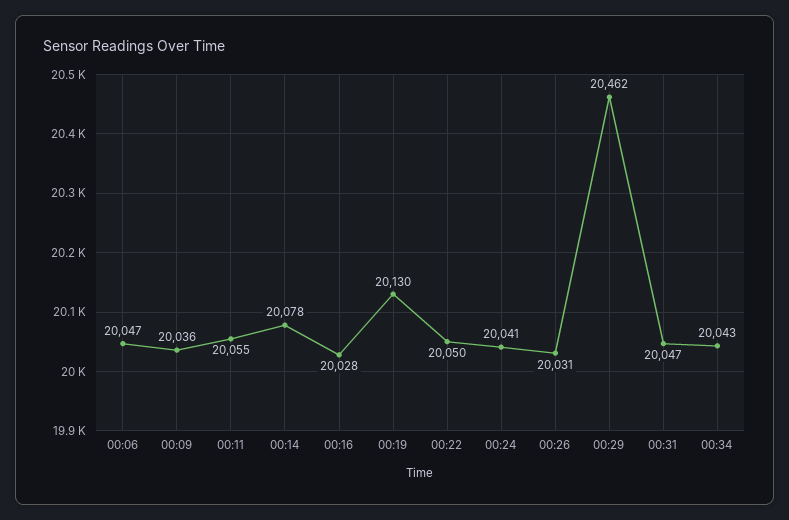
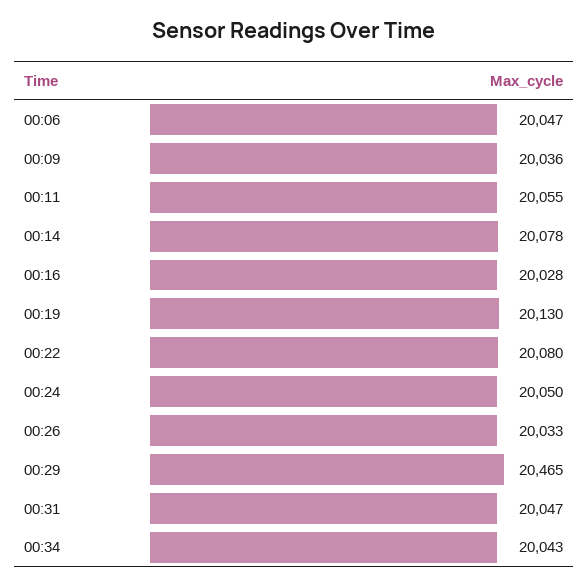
  {
    "00:06": 20047,
    "00:09": 20036,
    "00:11": 20055,
    "00:14": 20078,
    "00:16": 20028,
    "00:19": 20130,
-   "00:22": 20050,
+   "00:22": 20080,
-   "00:24": 20041,
+   "00:24": 20050,
-   "00:26": 20031,
+   "00:26": 20033,
-   "00:29": 20462,
+   "00:29": 20465,
    "00:31": 20047,
    "00:34": 20043
  }

